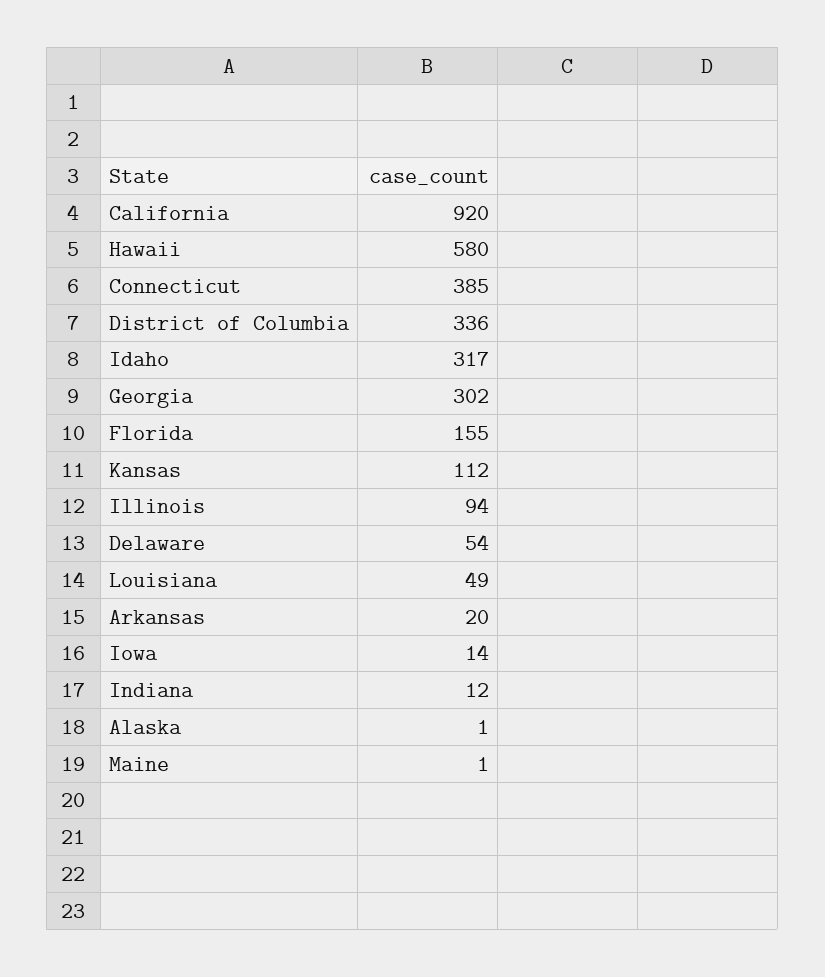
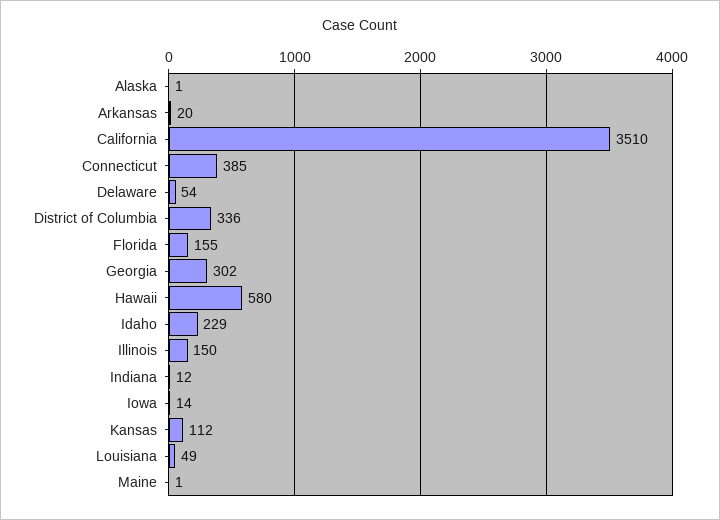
  {
-   "California": 920,
+   "California": 3510,
    "Hawaii": 580,
    "Connecticut": 385,
    "District of Columbia": 336,
-   "Idaho": 317,
+   "Idaho": 229,
    "Georgia": 302,
    "Florida": 155,
    "Kansas": 112,
-   "Illinois": 94,
+   "Illinois": 150,
    "Delaware": 54,
    "Louisiana": 49,
    "Arkansas": 20,
    "Iowa": 14,
    "Indiana": 12,
    "Alaska": 1,
    "Maine": 1
  }

